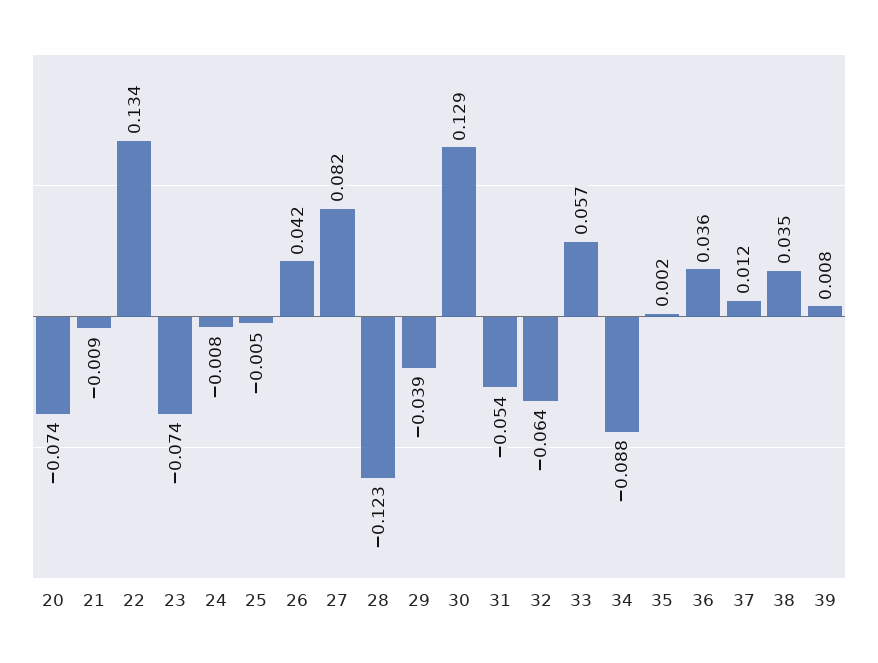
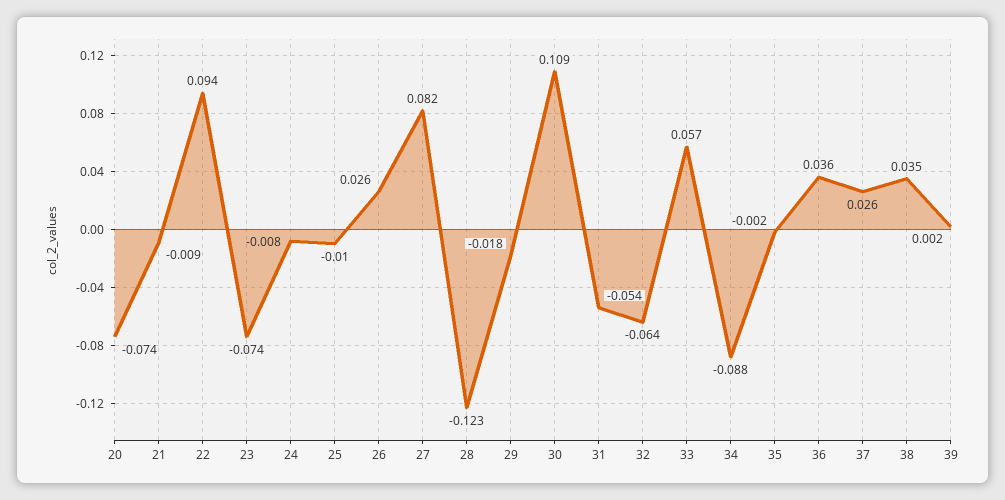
  {
    "20": -0.074,
    "21": -0.009,
-   "22": 0.134,
+   "22": 0.094,
    "23": -0.074,
    "24": -0.008,
-   "25": -0.005,
+   "25": -0.01,
-   "26": 0.042,
+   "26": 0.026,
    "27": 0.082,
    "28": -0.123,
-   "29": -0.039,
+   "29": -0.018,
-   "30": 0.129,
+   "30": 0.109,
    "31": -0.054,
    "32": -0.064,
    "33": 0.057,
    "34": -0.088,
-   "35": 0.002,
+   "35": -0.002,
    "36": 0.036,
-   "37": 0.012,
+   "37": 0.026,
    "38": 0.035,
-   "39": 0.008
+   "39": 0.002
  }

